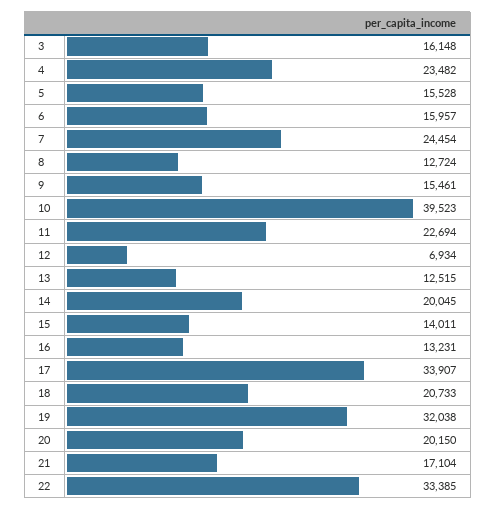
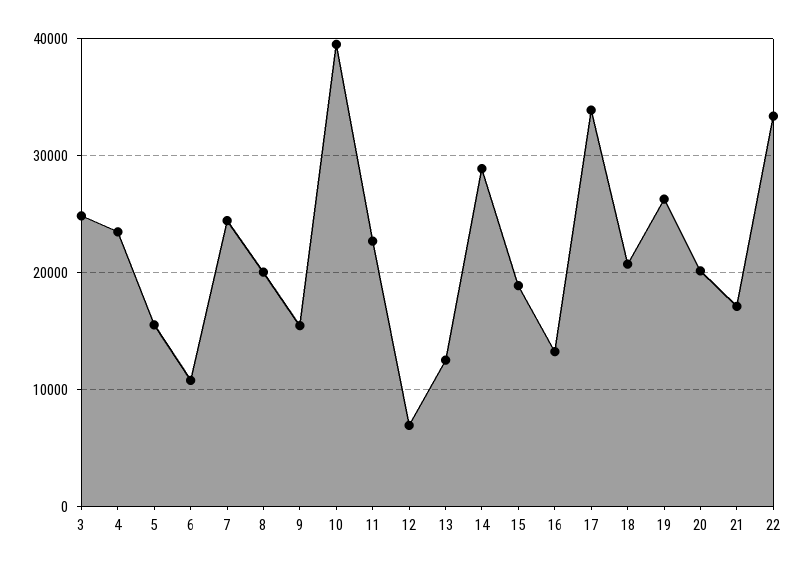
  {
-   "3": 16148,
+   "3": 25000,
    "4": 23482,
    "5": 15528,
-   "6": 15957,
+   "6": 11000,
    "7": 24454,
-   "8": 12724,
+   "8": 20000,
    "9": 15461,
    "10": 39523,
    "11": 22694,
    "12": 6934,
    "13": 12515,
-   "14": 20045,
+   "14": 29000,
-   "15": 14011,
+   "15": 19000,
    "16": 13231,
    "17": 33907,
    "18": 20733,
-   "19": 32038,
+   "19": 26000,
    "20": 20150,
    "21": 17104,
    "22": 33385
  }

